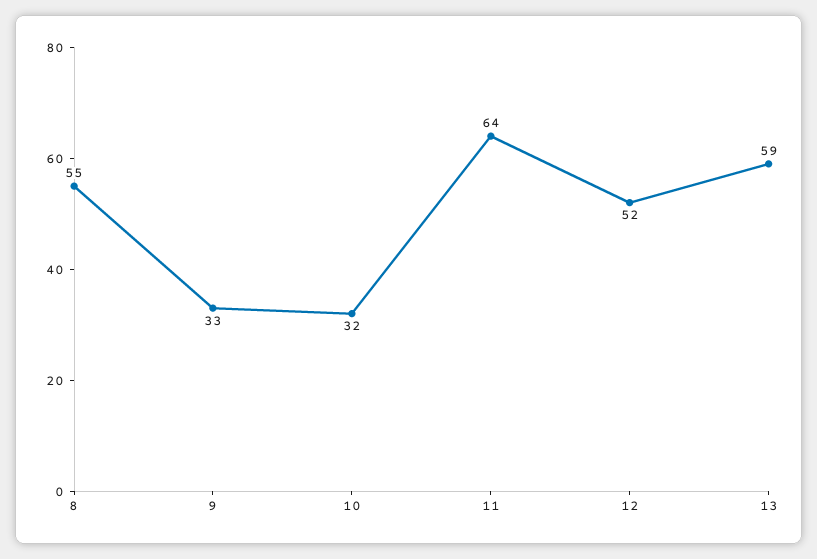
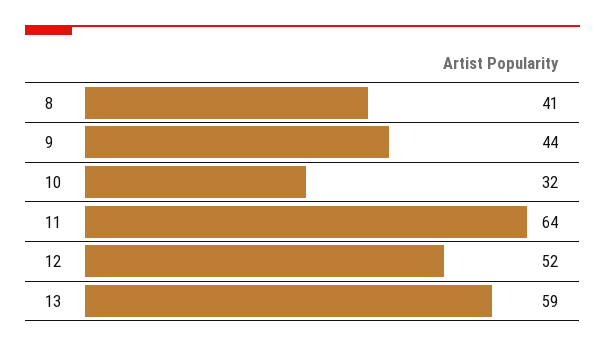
  {
-   "8": 55,
+   "8": 41,
-   "9": 33,
+   "9": 44,
    "10": 32,
    "11": 64,
    "12": 52,
    "13": 59
  }

